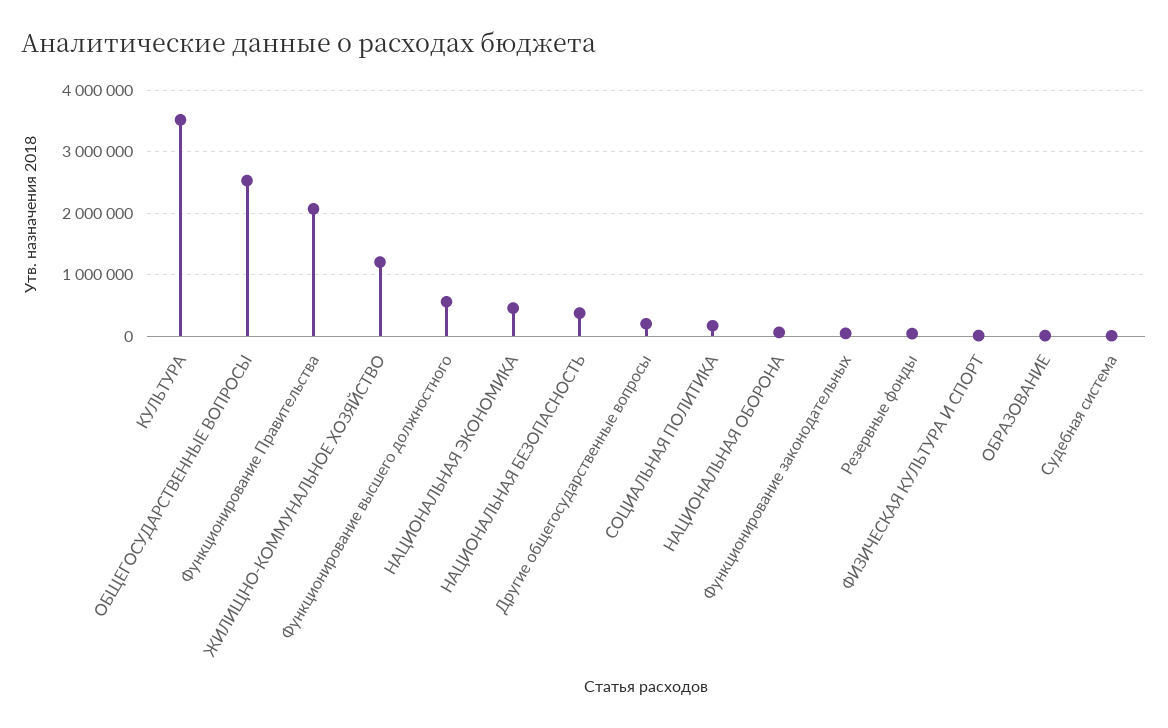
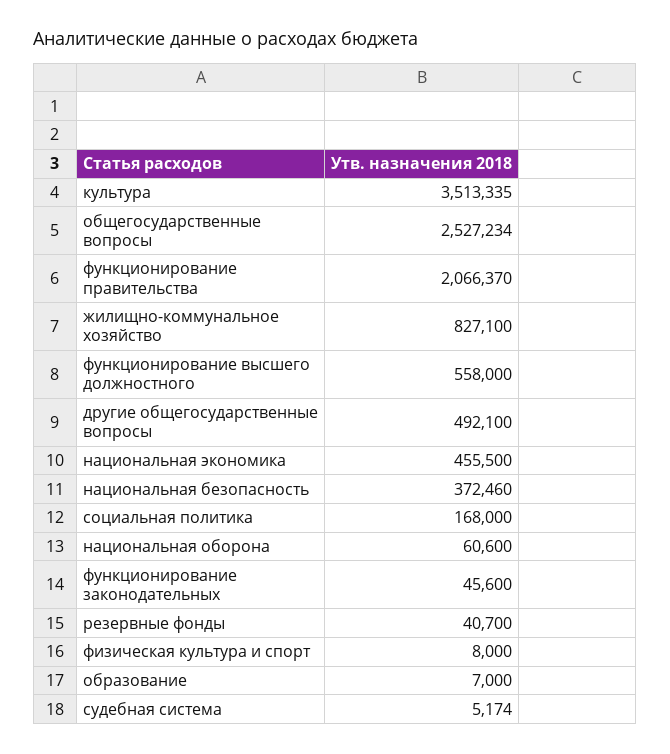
  {
    "КУЛЬТУРА": 3513335,
    "ОБЩЕГОСУДАРСТВЕННЫЕ ВОПРОСЫ": 2527234,
    "Функционирование Правительства": 2066370,
-   "ЖИЛИЩНО-КОММУНАЛЬНОЕ ХОЗЯЙСТВО": 1200000,
+   "ЖИЛИЩНО-КОММУНАЛЬНОЕ ХОЗЯЙСТВО": 827100,
    "Функционирование высшего должностного": 558000,
    "НАЦИОНАЛЬНАЯ ЭКОНОМИКА": 455500,
    "НАЦИОНАЛЬНАЯ БЕЗОПАСНОСТЬ": 372460,
-   "Другие общегосударственные вопросы": 200000,
+   "Другие общегосударственные вопросы": 492100,
    "СОЦИАЛЬНАЯ ПОЛИТИКА": 168000,
    "НАЦИОНАЛЬНАЯ ОБОРОНА": 60600,
    "Функционирование законодательных": 45600,
    "Резервные фонды": 40700,
    "ФИЗИЧЕСКАЯ КУЛЬТУРА И СПОРТ": 8000,
    "ОБРАЗОВАНИЕ": 7000,
    "Судебная система": 5174
  }

